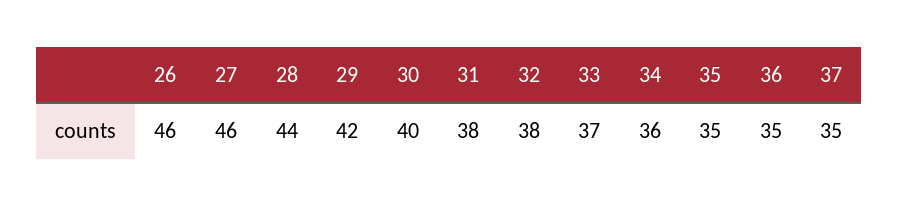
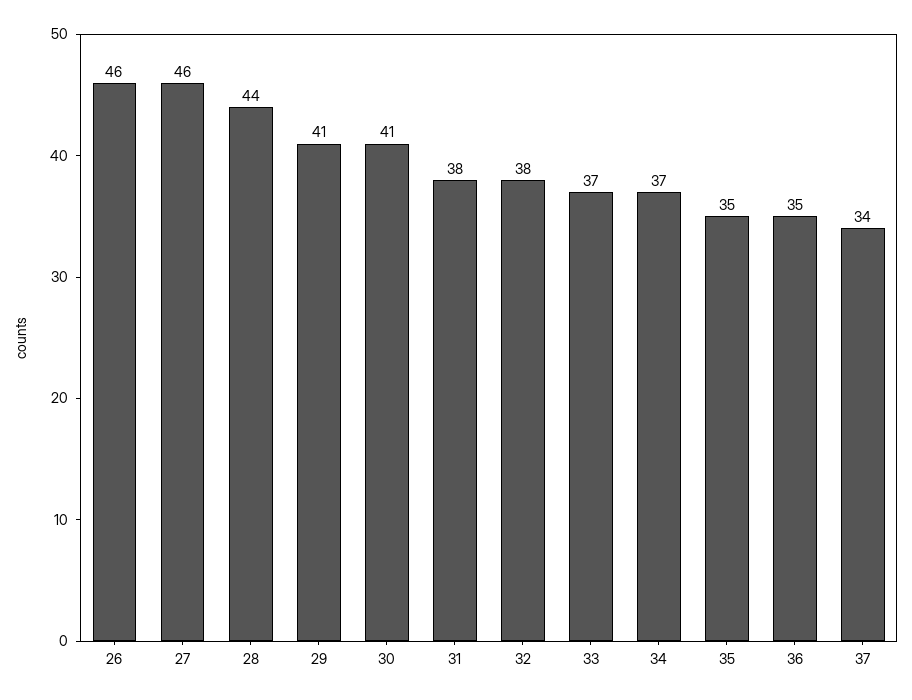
  {
    "26": 46,
    "27": 46,
    "28": 44,
-   "29": 42,
+   "29": 41,
-   "30": 40,
+   "30": 41,
    "31": 38,
    "32": 38,
    "33": 37,
-   "34": 36,
+   "34": 37,
    "35": 35,
    "36": 35,
-   "37": 35
+   "37": 34
  }

